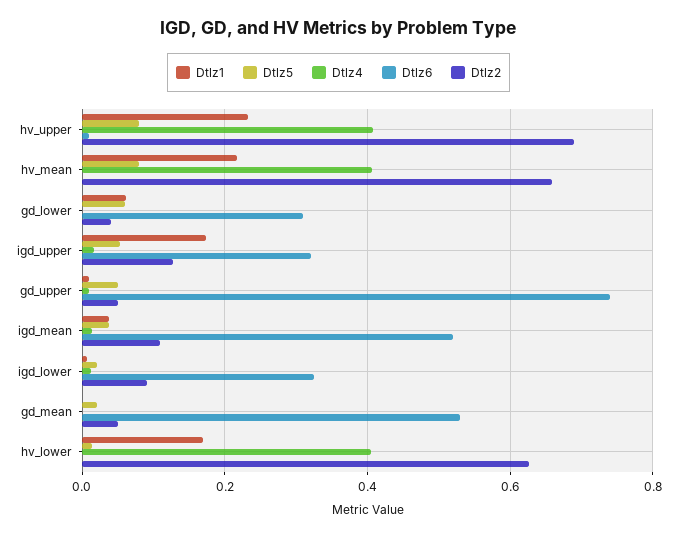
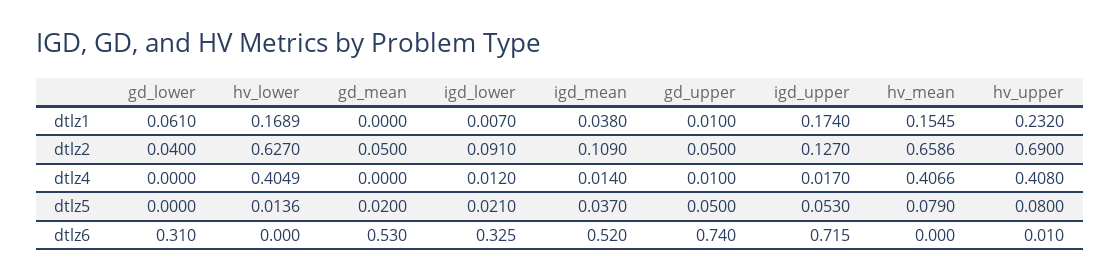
  {
    "Dtlz1": {
      "hv_upper": 0.232,
-     "hv_mean": 0.22,
+     "hv_mean": 0.1545,
      "gd_lower": 0.061,
      "igd_upper": 0.174,
      "gd_upper": 0.01,
      "igd_mean": 0.038,
      "igd_lower": 0.007,
      "gd_mean": 0,
      "hv_lower": 0.1689
    },
    "Dtlz5": {
      "hv_upper": 0.08,
      "hv_mean": 0.079,
-     "gd_lower": 0.06,
+     "gd_lower": 0,
      "igd_upper": 0.053,
      "gd_upper": 0.05,
      "igd_mean": 0.037,
      "igd_lower": 0.021,
      "gd_mean": 0.02,
      "hv_lower": 0.0136
    },
    "Dtlz4": {
      "hv_upper": 0.408,
      "hv_mean": 0.4066,
      "gd_lower": 0,
      "igd_upper": 0.017,
      "gd_upper": 0.01,
      "igd_mean": 0.014,
      "igd_lower": 0.012,
      "gd_mean": 0,
      "hv_lower": 0.4049
    },
    "Dtlz6": {
      "hv_upper": 0.01,
      "hv_mean": 0,
      "gd_lower": 0.31,
-     "igd_upper": 0.32,
+     "igd_upper": 0.715,
      "gd_upper": 0.74,
      "igd_mean": 0.52,
      "igd_lower": 0.325,
      "gd_mean": 0.53,
      "hv_lower": 0
    },
    "Dtlz2": {
      "hv_upper": 0.69,
      "hv_mean": 0.6586,
      "gd_lower": 0.04,
      "igd_upper": 0.127,
      "gd_upper": 0.05,
      "igd_mean": 0.109,
      "igd_lower": 0.091,
      "gd_mean": 0.05,
      "hv_lower": 0.627
    }
  }

